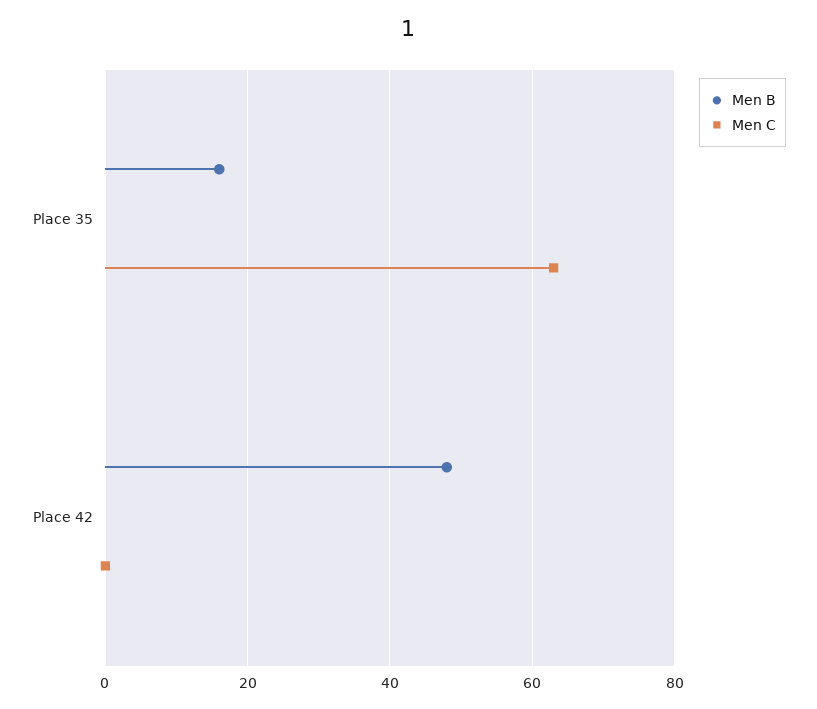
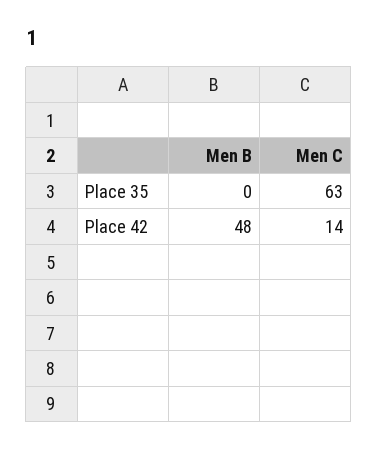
  {
    "Men B": {
-     "Place 35": 15,
+     "Place 35": 0,
      "Place 42": 48
    },
    "Men C": {
      "Place 35": 63,
-     "Place 42": 0
+     "Place 42": 14
    }
  }

